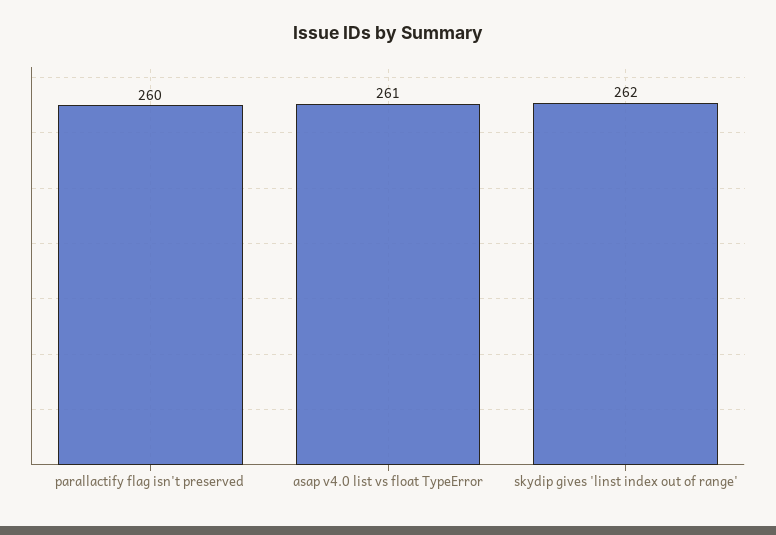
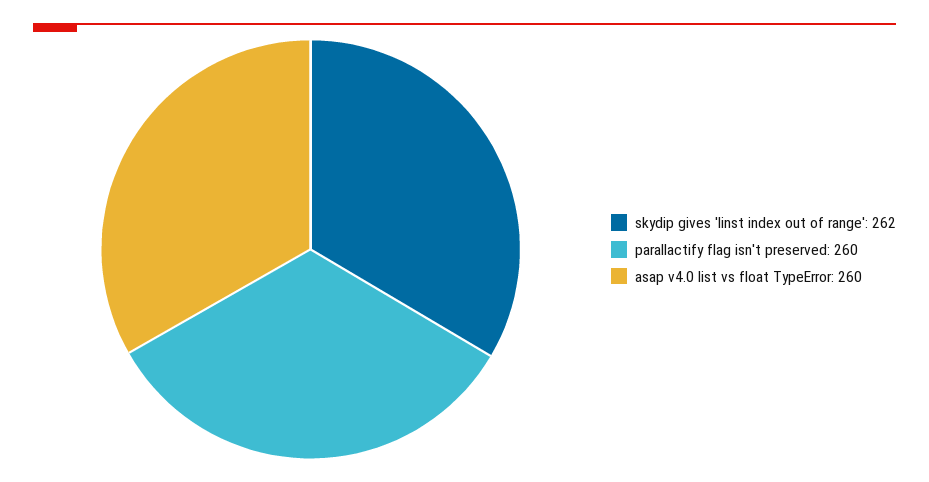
  {
    "parallactify flag isn't preserved": 260,
-   "asap v4.0 list vs float TypeError": 261,
+   "asap v4.0 list vs float TypeError": 260,
    "skydip gives 'linst index out of range'": 262
  }

